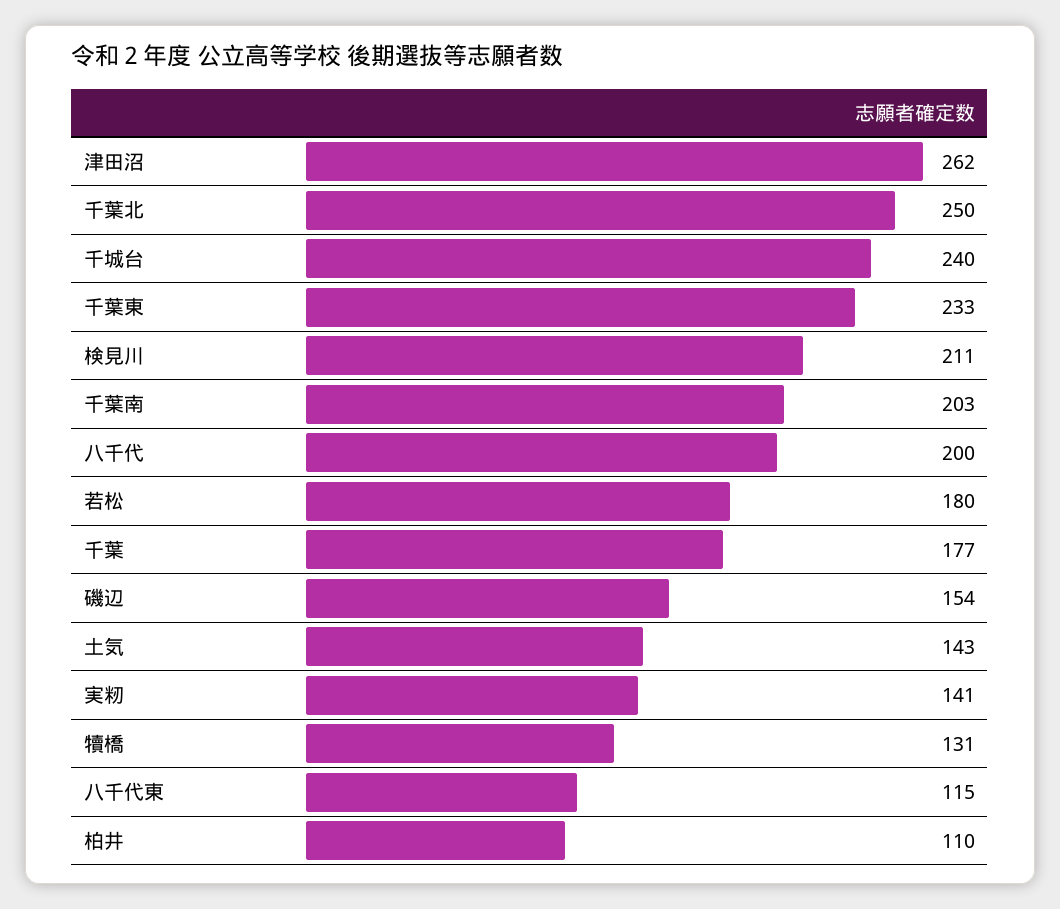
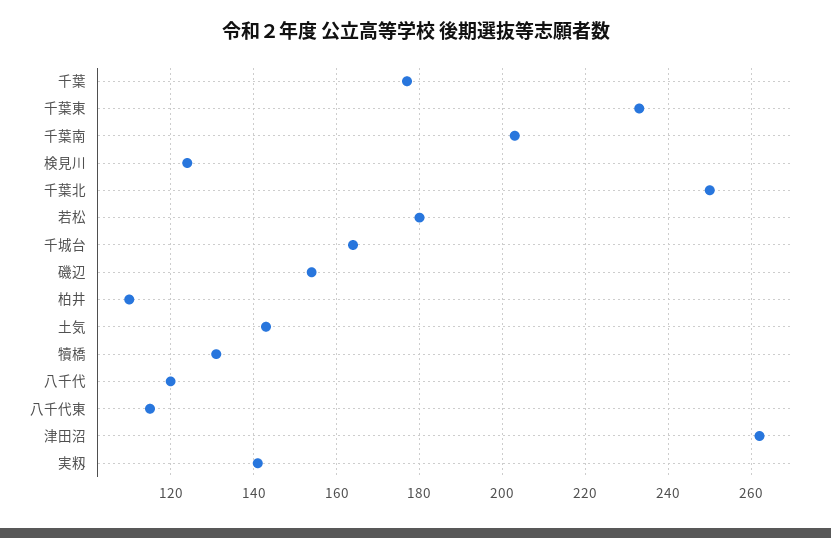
  {
    "津田沼": 262,
    "千葉北": 250,
-   "千城台": 240,
+   "千城台": 165,
    "千葉東": 233,
-   "検見川": 211,
+   "検見川": 125,
    "千葉南": 203,
-   "八千代": 200,
+   "八千代": 120,
    "若松": 180,
    "千葉": 177,
    "磯辺": 154,
    "土気": 143,
    "実籾": 141,
    "犢橋": 131,
    "八千代東": 115,
    "柏井": 110
  }

